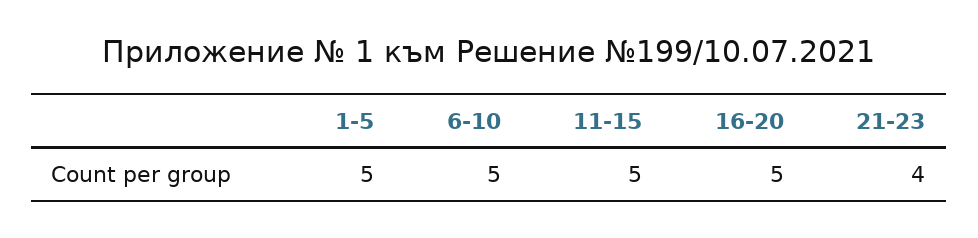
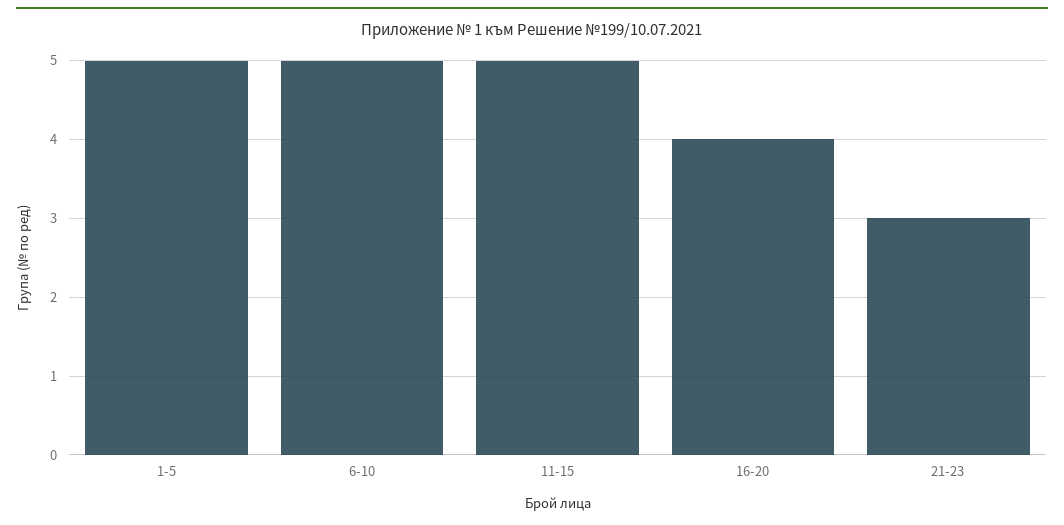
  {
    "1-5": 5,
    "6-10": 5,
    "11-15": 5,
-   "16-20": 5,
+   "16-20": 4,
-   "21-23": 4
+   "21-23": 3
  }

